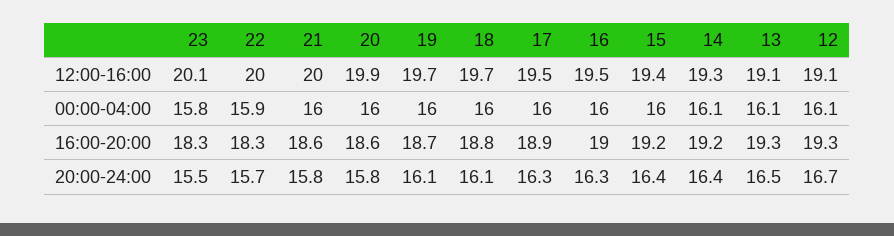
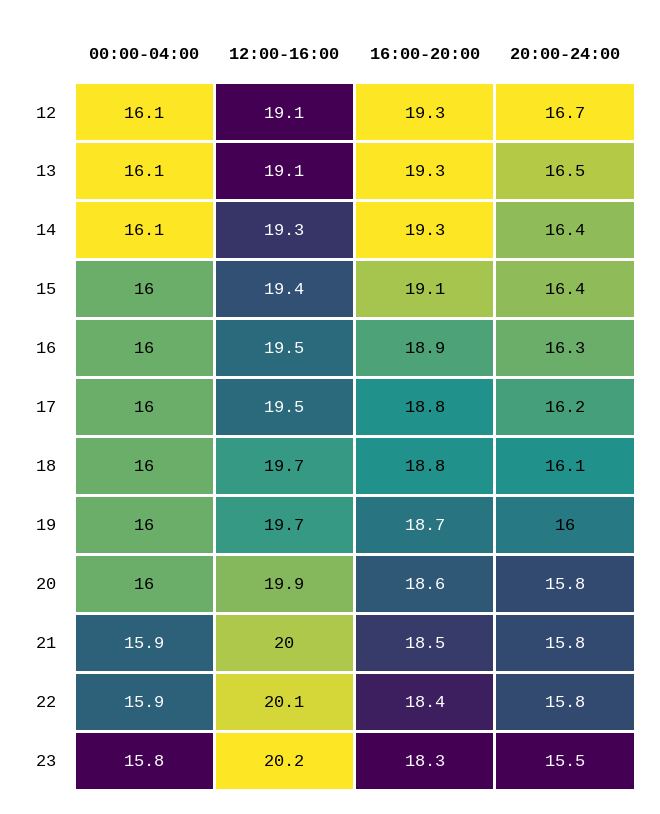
  {
    "23": {
-     "12:00-16:00": 20.1,
+     "12:00-16:00": 20.2,
      "00:00-04:00": 15.8,
      "16:00-20:00": 18.3,
      "20:00-24:00": 15.5
    },
    "22": {
-     "12:00-16:00": 20,
+     "12:00-16:00": 20.1,
      "00:00-04:00": 15.9,
-     "16:00-20:00": 18.3,
+     "16:00-20:00": 18.4,
-     "20:00-24:00": 15.7
+     "20:00-24:00": 15.8
    },
    "21": {
      "12:00-16:00": 20,
-     "00:00-04:00": 16,
+     "00:00-04:00": 15.9,
-     "16:00-20:00": 18.6,
+     "16:00-20:00": 18.5,
      "20:00-24:00": 15.8
    },
    "20": {
      "12:00-16:00": 19.9,
      "00:00-04:00": 16,
      "16:00-20:00": 18.6,
      "20:00-24:00": 15.8
    },
    "19": {
      "12:00-16:00": 19.7,
      "00:00-04:00": 16,
      "16:00-20:00": 18.7,
-     "20:00-24:00": 16.1
+     "20:00-24:00": 16
    },
    "18": {
      "12:00-16:00": 19.7,
      "00:00-04:00": 16,
      "16:00-20:00": 18.8,
      "20:00-24:00": 16.1
    },
    "17": {
      "12:00-16:00": 19.5,
      "00:00-04:00": 16,
-     "16:00-20:00": 18.9,
+     "16:00-20:00": 18.8,
-     "20:00-24:00": 16.3
+     "20:00-24:00": 16.2
    },
    "16": {
      "12:00-16:00": 19.5,
      "00:00-04:00": 16,
-     "16:00-20:00": 19,
+     "16:00-20:00": 18.9,
      "20:00-24:00": 16.3
    },
    "15": {
      "12:00-16:00": 19.4,
      "00:00-04:00": 16,
-     "16:00-20:00": 19.2,
+     "16:00-20:00": 19.1,
      "20:00-24:00": 16.4
    },
    "14": {
      "12:00-16:00": 19.3,
      "00:00-04:00": 16.1,
-     "16:00-20:00": 19.2,
+     "16:00-20:00": 19.3,
      "20:00-24:00": 16.4
    },
    "13": {
      "12:00-16:00": 19.1,
      "00:00-04:00": 16.1,
      "16:00-20:00": 19.3,
      "20:00-24:00": 16.5
    },
    "12": {
      "12:00-16:00": 19.1,
      "00:00-04:00": 16.1,
      "16:00-20:00": 19.3,
      "20:00-24:00": 16.7
    }
  }

